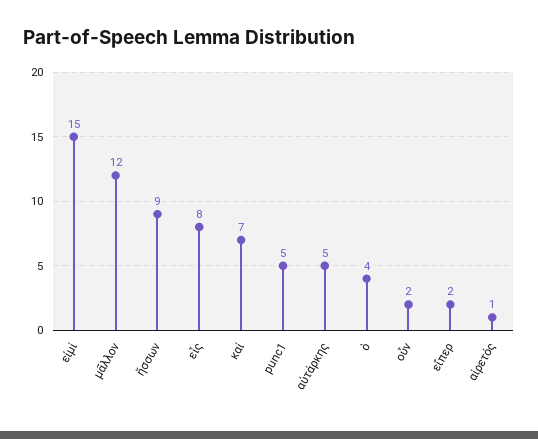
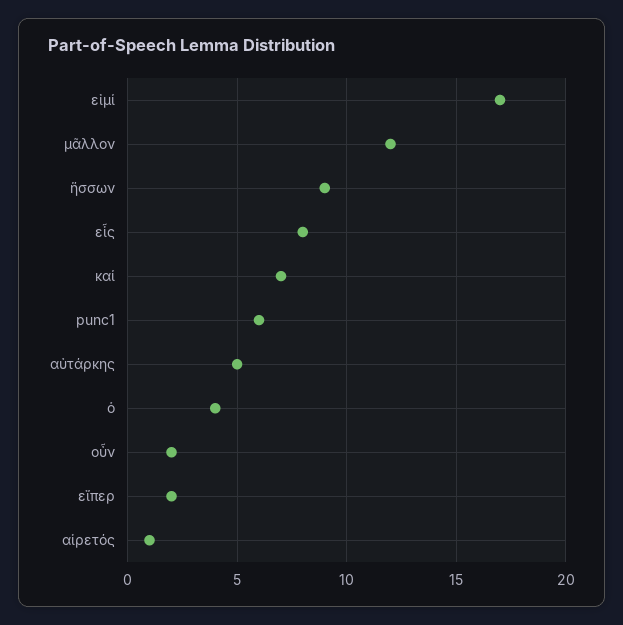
  {
-   "εἰμί": 15,
+   "εἰμί": 17,
    "μᾶλλον": 12,
    "ἥσσων": 9,
    "εἷς": 8,
    "καί": 7,
-   "punc1": 5,
+   "punc1": 6,
    "αὐτάρκης": 5,
    "ὁ": 4,
    "οὖν": 2,
    "εἴπερ": 2,
    "αἱρετός": 1
  }

